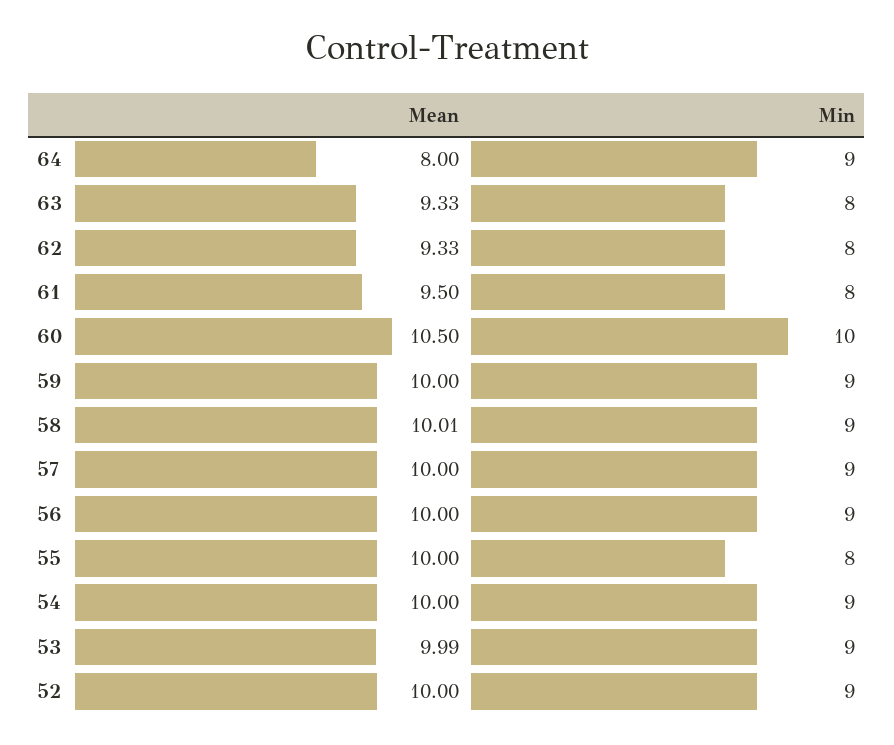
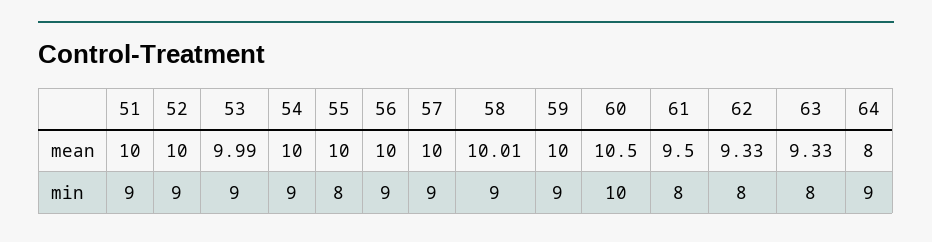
  {
    "Mean": {
      "64": 8,
      "63": 9.33,
      "62": 9.33,
      "61": 9.5,
      "60": 10.5,
      "59": 10,
      "58": 10.01,
      "57": 10,
      "56": 10,
      "55": 10,
      "54": 10,
      "53": 9.99,
-     "52": 10
+     "52": 10,
+     "51": 10
    },
    "Min": {
      "64": 9,
      "63": 8,
      "62": 8,
      "61": 8,
      "60": 10,
      "59": 9,
      "58": 9,
      "57": 9,
      "56": 9,
      "55": 8,
      "54": 9,
      "53": 9,
-     "52": 9
+     "52": 9,
+     "51": 9
    }
  }

